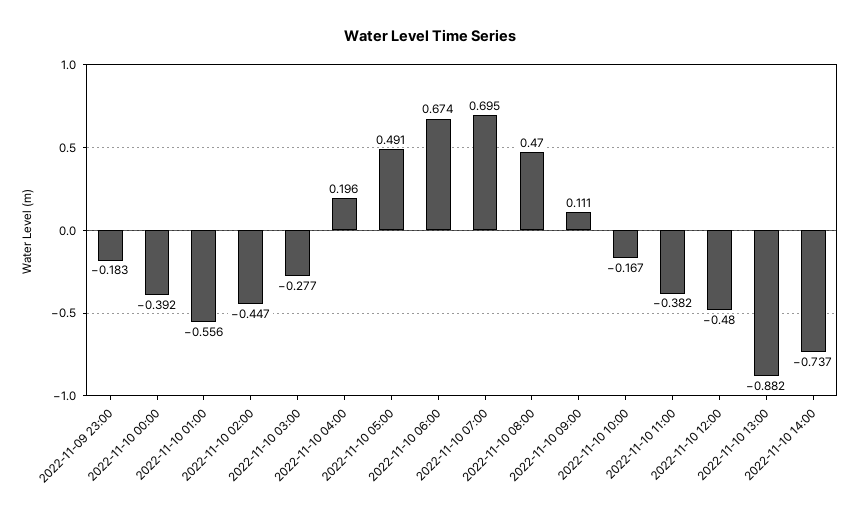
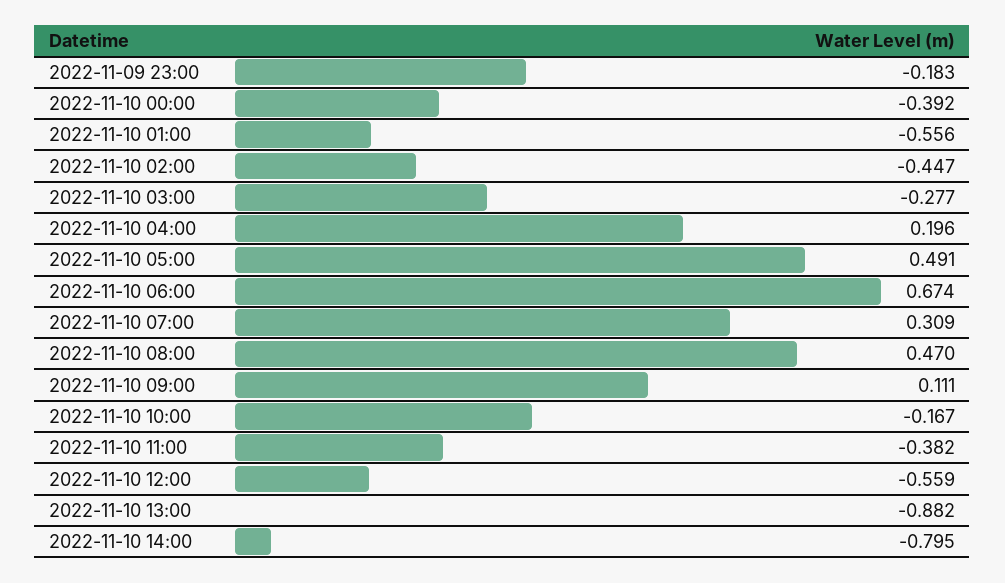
  {
    "2022-11-09 23:00": -0.183,
    "2022-11-10 00:00": -0.392,
    "2022-11-10 01:00": -0.556,
    "2022-11-10 02:00": -0.447,
    "2022-11-10 03:00": -0.277,
    "2022-11-10 04:00": 0.196,
    "2022-11-10 05:00": 0.491,
    "2022-11-10 06:00": 0.674,
-   "2022-11-10 07:00": 0.695,
+   "2022-11-10 07:00": 0.309,
    "2022-11-10 08:00": 0.47,
    "2022-11-10 09:00": 0.111,
    "2022-11-10 10:00": -0.167,
    "2022-11-10 11:00": -0.382,
-   "2022-11-10 12:00": -0.48,
+   "2022-11-10 12:00": -0.559,
    "2022-11-10 13:00": -0.882,
-   "2022-11-10 14:00": -0.737
+   "2022-11-10 14:00": -0.795
  }

